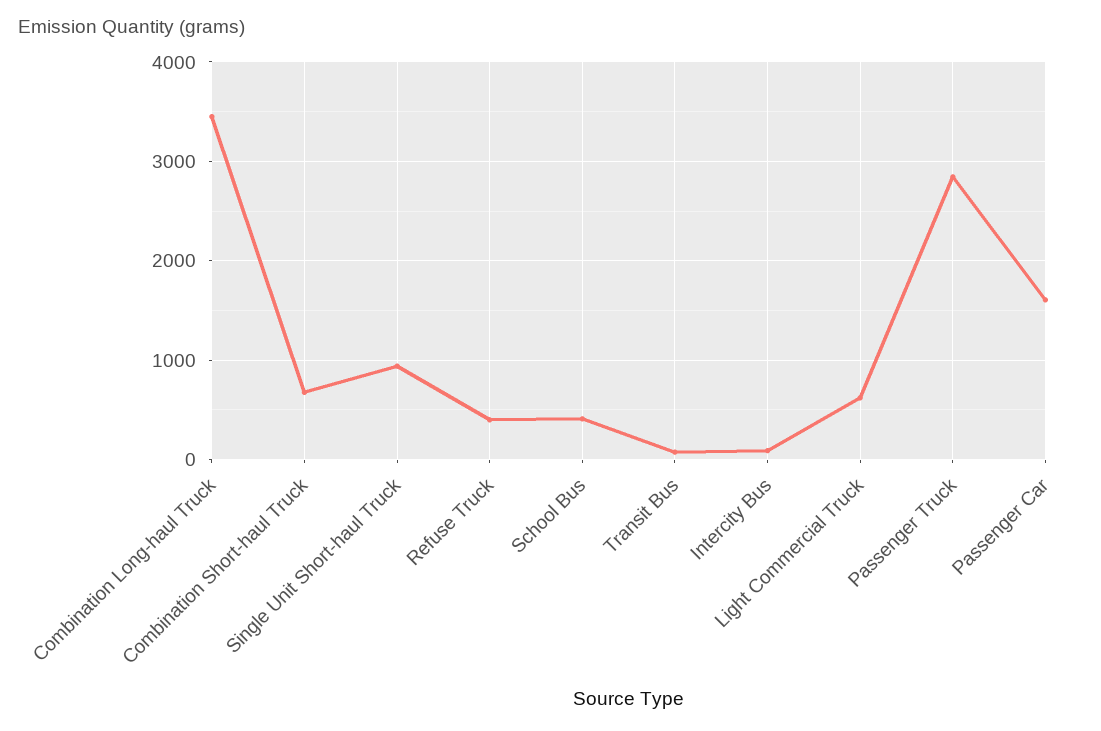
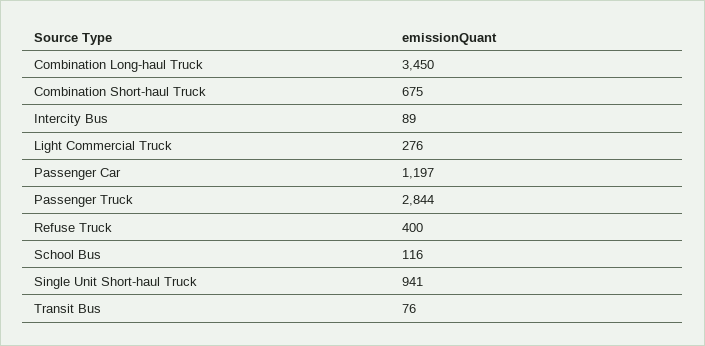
  {
    "Combination Long-haul Truck": 3450,
    "Combination Short-haul Truck": 675,
    "Single Unit Short-haul Truck": 941,
    "Refuse Truck": 400,
-   "School Bus": 400,
+   "School Bus": 116,
    "Transit Bus": 76,
    "Intercity Bus": 89,
-   "Light Commercial Truck": 600,
+   "Light Commercial Truck": 276,
    "Passenger Truck": 2844,
-   "Passenger Car": 1600
+   "Passenger Car": 1197
  }

